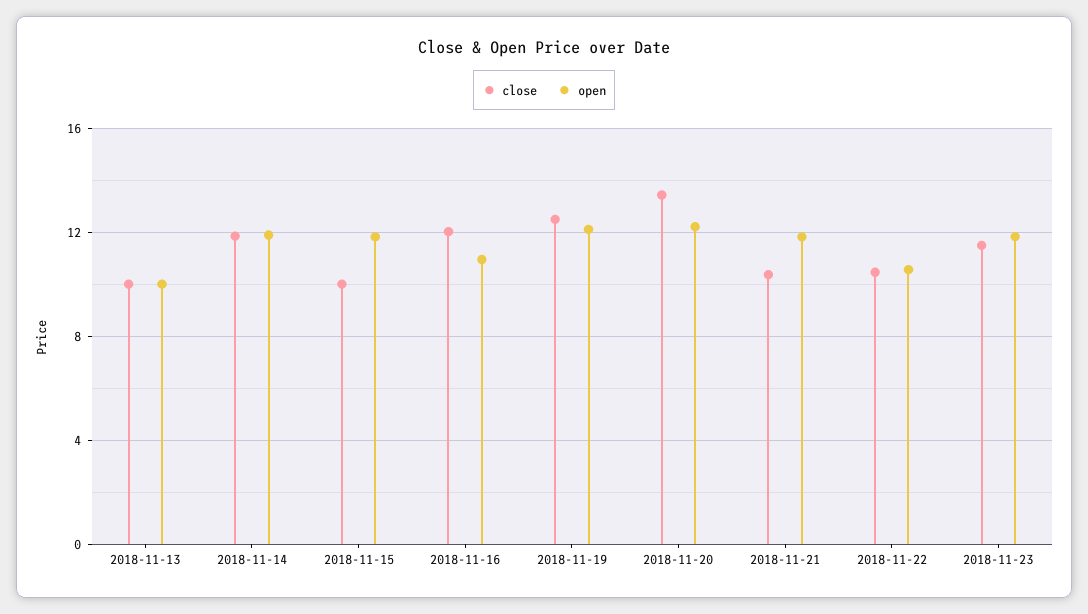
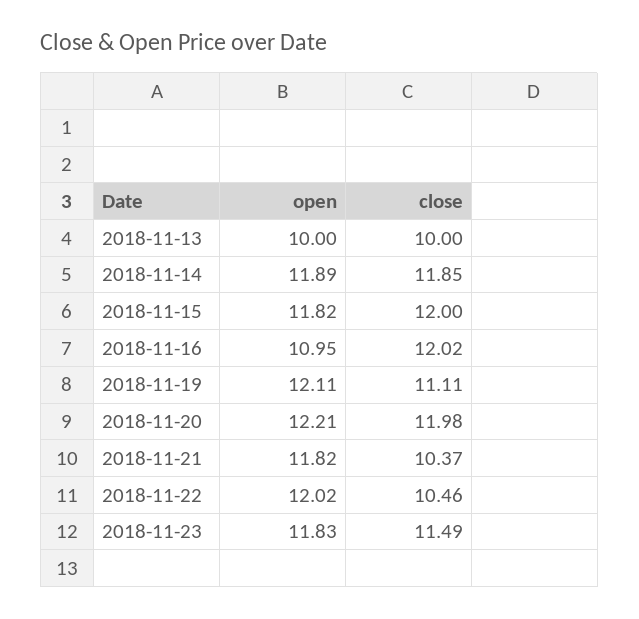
  {
    "close": {
      "2018-11-13": 10,
      "2018-11-14": 11.85,
-     "2018-11-15": 10,
+     "2018-11-15": 12,
      "2018-11-16": 12.02,
-     "2018-11-19": 12.5,
+     "2018-11-19": 11.11,
-     "2018-11-20": 13.5,
+     "2018-11-20": 11.98,
      "2018-11-21": 10.37,
      "2018-11-22": 10.46,
      "2018-11-23": 11.49
    },
    "open": {
      "2018-11-13": 10,
      "2018-11-14": 11.89,
      "2018-11-15": 11.82,
      "2018-11-16": 10.95,
      "2018-11-19": 12.11,
      "2018-11-20": 12.21,
      "2018-11-21": 11.82,
-     "2018-11-22": 10.5,
+     "2018-11-22": 12.02,
      "2018-11-23": 11.83
    }
  }

